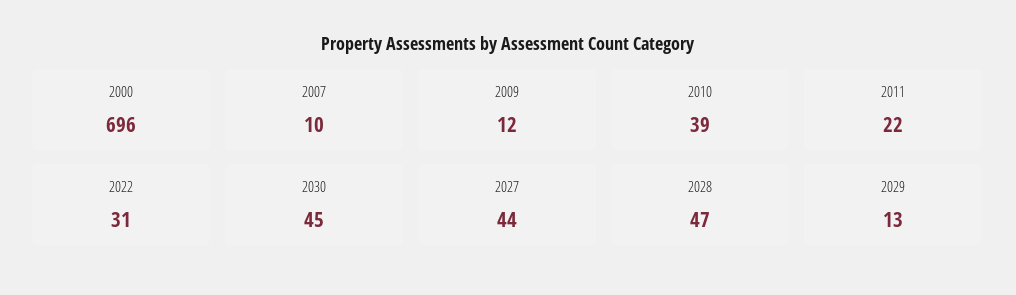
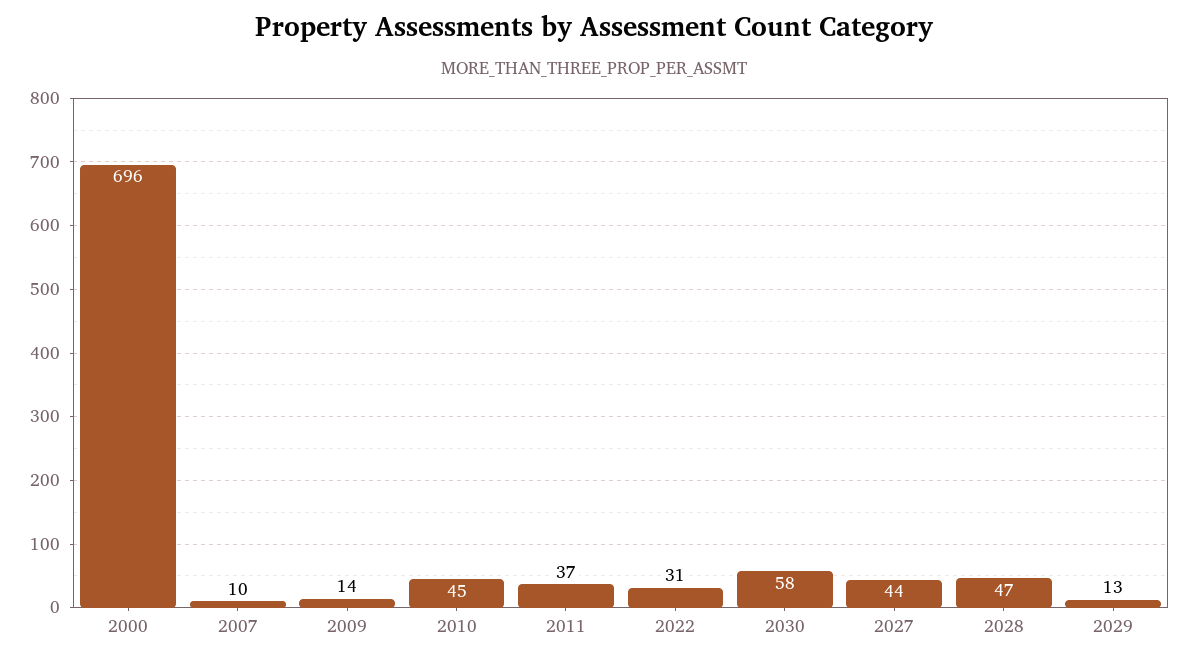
  {
    "2000": 696,
    "2007": 10,
-   "2009": 12,
+   "2009": 14,
-   "2010": 39,
+   "2010": 45,
-   "2011": 22,
+   "2011": 37,
    "2022": 31,
-   "2030": 45,
+   "2030": 58,
    "2027": 44,
    "2028": 47,
    "2029": 13
  }

